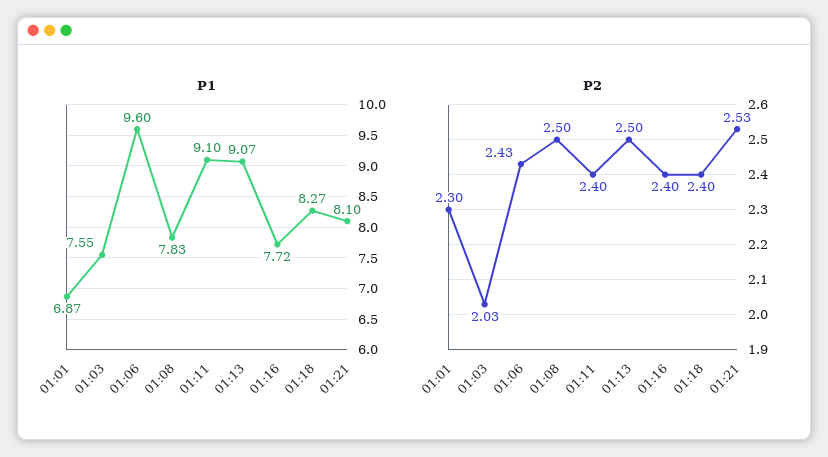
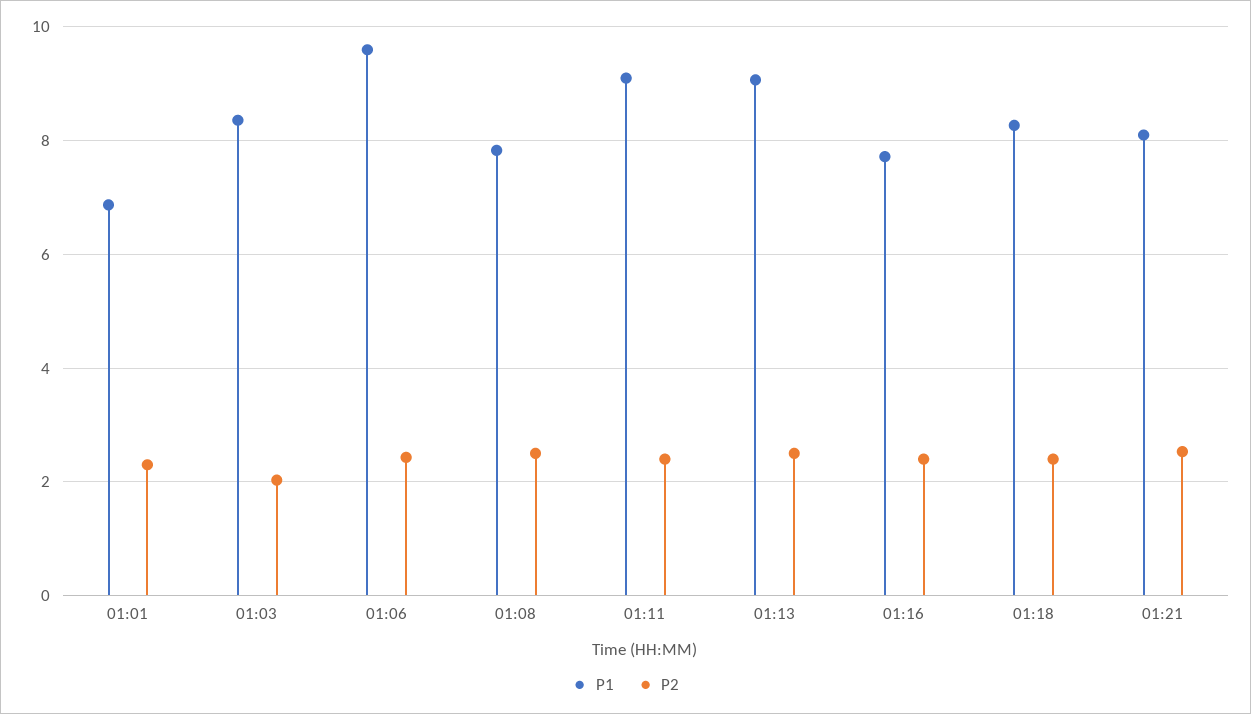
  {
    "P1": {
      "01:01": 6.87,
-     "01:03": 7.55,
+     "01:03": 8.4,
      "01:06": 9.6,
      "01:08": 7.83,
      "01:11": 9.1,
      "01:13": 9.07,
      "01:16": 7.72,
      "01:18": 8.27,
      "01:21": 8.1
    },
    "P2": {
      "01:01": 2.3,
      "01:03": 2.03,
      "01:06": 2.43,
      "01:08": 2.5,
      "01:11": 2.4,
      "01:13": 2.5,
      "01:16": 2.4,
      "01:18": 2.4,
      "01:21": 2.53
    }
  }

